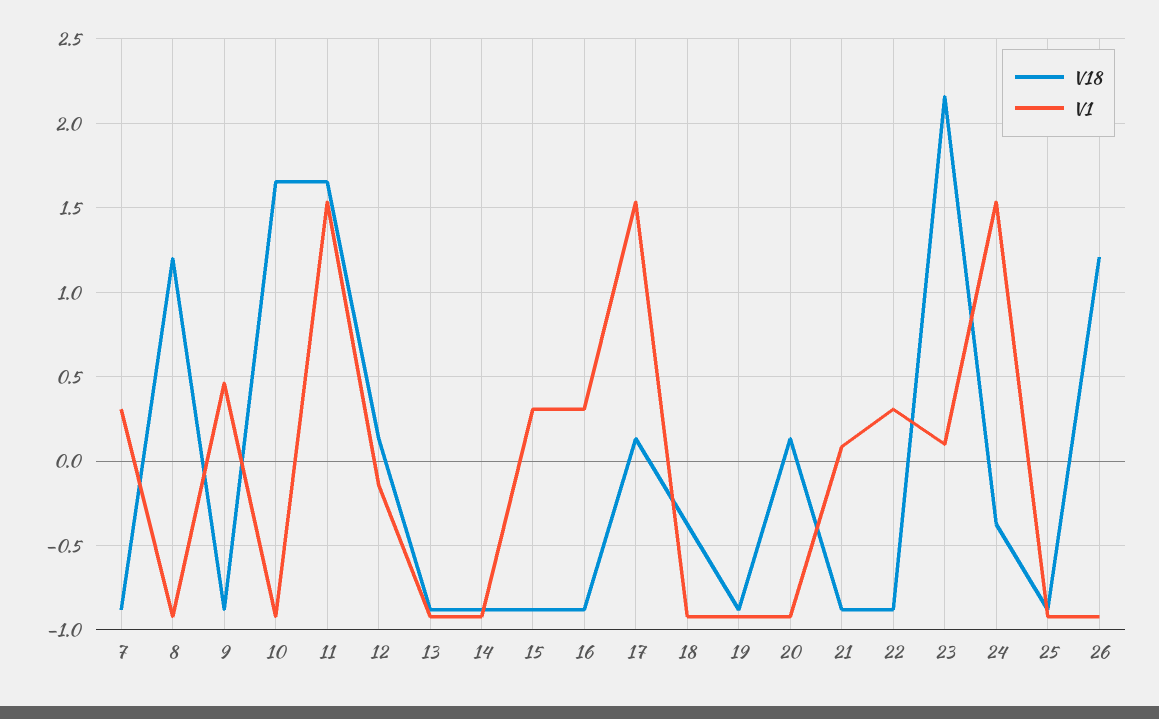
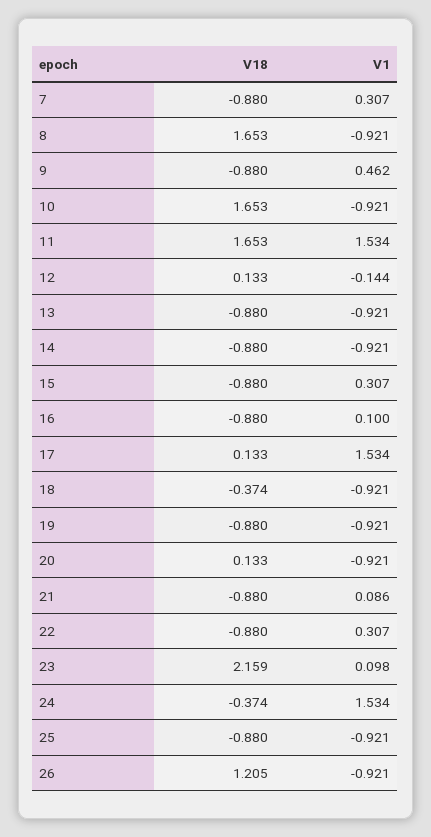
  {
    "V18": {
      "7": -0.88,
-     "8": 1.2,
+     "8": 1.653,
      "9": -0.88,
      "10": 1.653,
      "11": 1.653,
      "12": 0.133,
      "13": -0.88,
      "14": -0.88,
      "15": -0.88,
      "16": -0.88,
      "17": 0.133,
      "18": -0.374,
      "19": -0.88,
      "20": 0.133,
      "21": -0.88,
      "22": -0.88,
      "23": 2.159,
      "24": -0.374,
      "25": -0.88,
      "26": 1.205
    },
    "V1": {
      "7": 0.307,
      "8": -0.921,
      "9": 0.462,
      "10": -0.921,
      "11": 1.534,
      "12": -0.144,
      "13": -0.921,
      "14": -0.921,
      "15": 0.307,
-     "16": 0.3,
+     "16": 0.1,
      "17": 1.534,
      "18": -0.921,
      "19": -0.921,
      "20": -0.921,
      "21": 0.086,
      "22": 0.307,
      "23": 0.098,
      "24": 1.534,
      "25": -0.921,
      "26": -0.921
    }
  }

